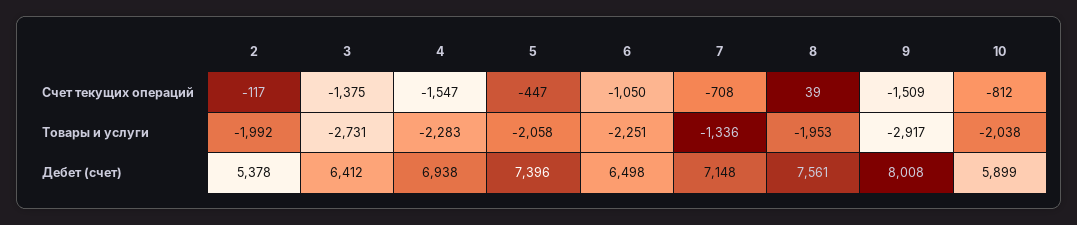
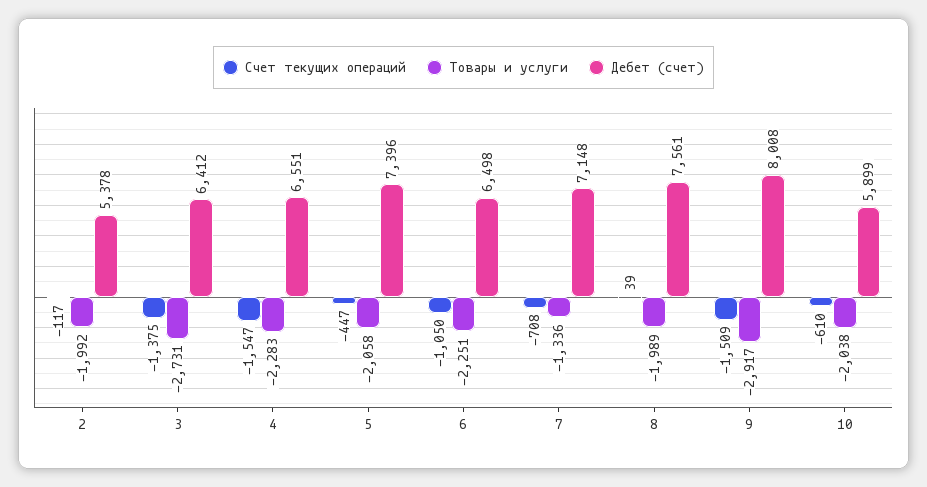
  {
    "Счет текущих операций": {
      "2": -117,
      "3": -1375,
      "4": -1547,
      "5": -447,
      "6": -1050,
      "7": -708,
      "8": 39,
      "9": -1509,
-     "10": -812
+     "10": -610
    },
    "Товары и услуги": {
      "2": -1992,
      "3": -2731,
      "4": -2283,
      "5": -2058,
      "6": -2251,
      "7": -1336,
-     "8": -1953,
+     "8": -1989,
      "9": -2917,
      "10": -2038
    },
    "Дебет (счет)": {
      "2": 5378,
      "3": 6412,
-     "4": 6938,
+     "4": 6551,
      "5": 7396,
      "6": 6498,
      "7": 7148,
      "8": 7561,
      "9": 8008,
      "10": 5899
    }
  }

